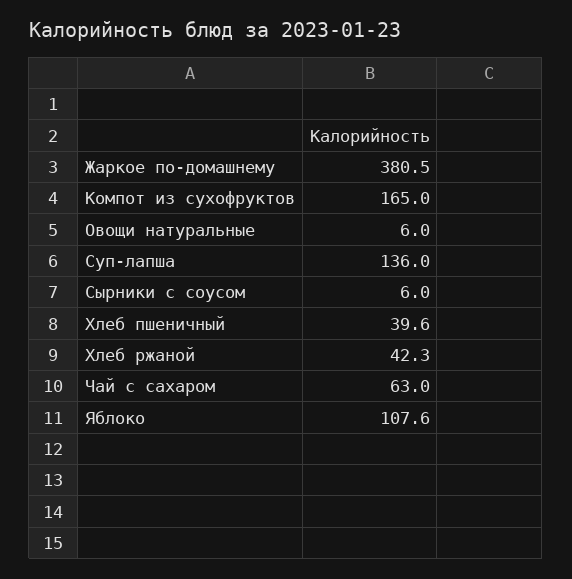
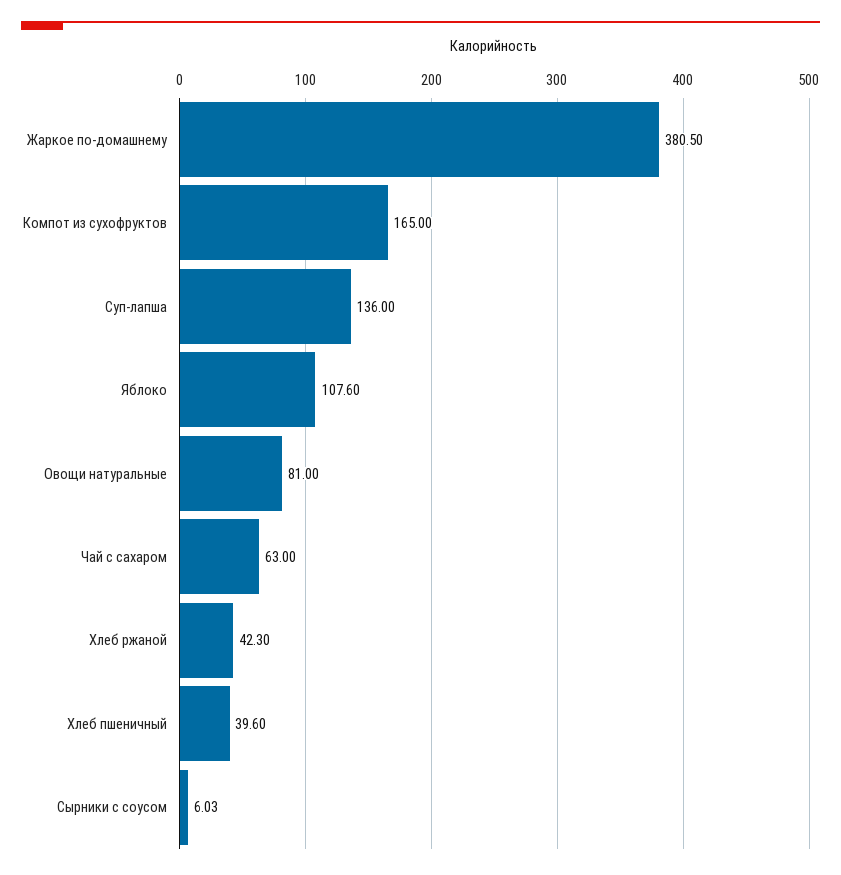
  {
    "Жаркое по-домашнему": 380.5,
    "Компот из сухофруктов": 165,
-   "Овощи натуральные": 6,
+   "Овощи натуральные": 81,
    "Суп-лапша": 136,
    "Сырники с соусом": 6.03,
    "Хлеб пшеничный": 39.6,
    "Хлеб ржаной": 42.3,
    "Чай с сахаром": 63,
    "Яблоко": 107.6
  }

